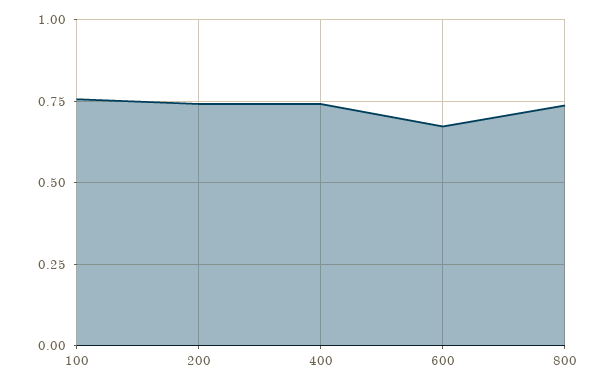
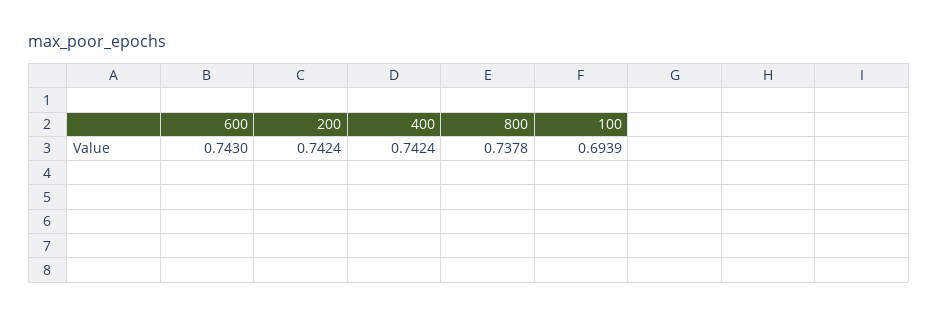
  {
-   "100": 0.75,
+   "100": 0.6939,
    "200": 0.7424,
    "400": 0.7424,
-   "600": 0.675,
+   "600": 0.743,
    "800": 0.7378
  }

